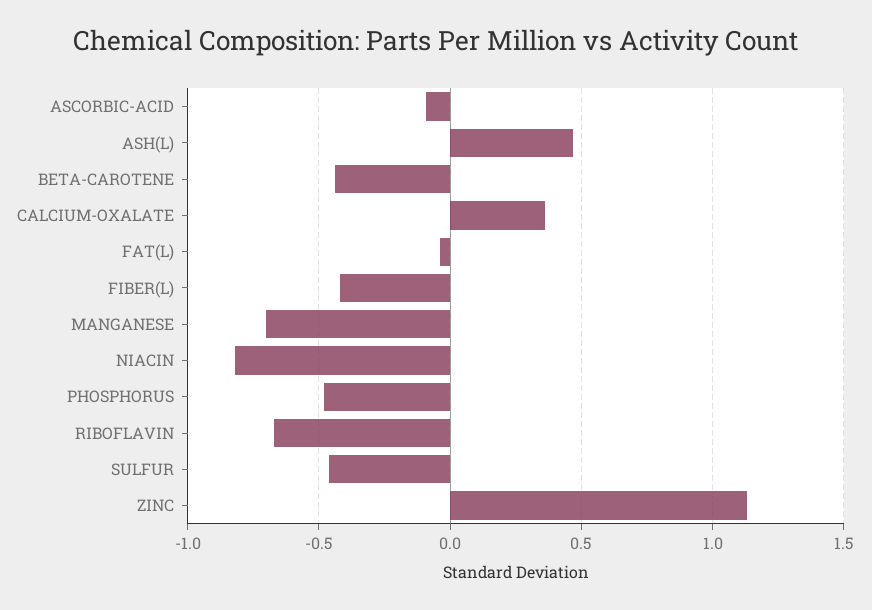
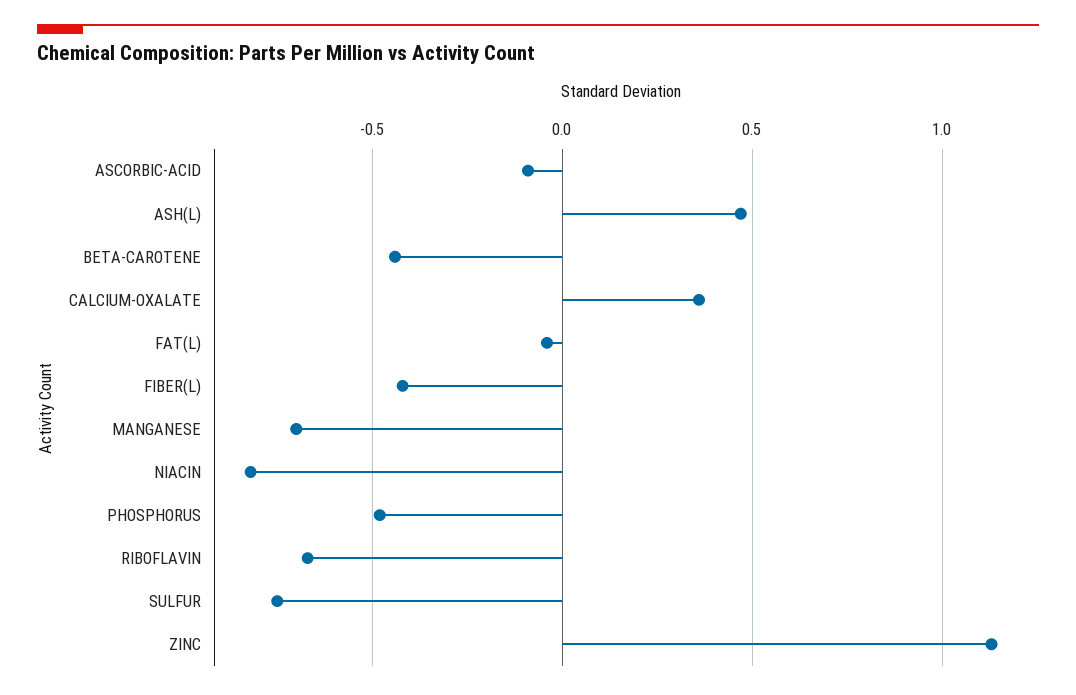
  {
    "ASCORBIC-ACID": -0.1,
    "ASH(L)": 0.45,
    "BETA-CAROTENE": -0.45,
    "CALCIUM-OXALATE": 0.35,
    "FAT(L)": -0.05,
    "FIBER(L)": -0.4,
    "MANGANESE": -0.7,
    "NIACIN": -0.8,
    "PHOSPHORUS": -0.5,
    "RIBOFLAVIN": -0.65,
-   "SULFUR": -0.45,
+   "SULFUR": -0.75,
    "ZINC": 1.15
  }

